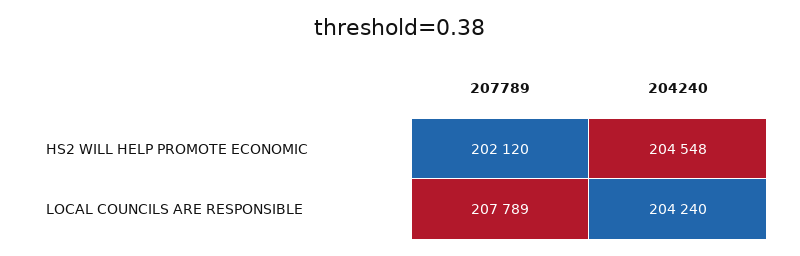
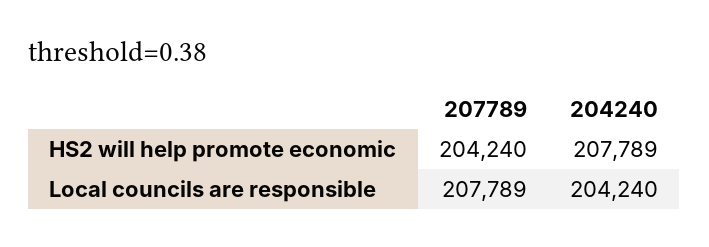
  {
    "207789": {
-     "HS2 WILL HELP PROMOTE ECONOMIC": 202120,
+     "HS2 WILL HELP PROMOTE ECONOMIC": 204240,
      "LOCAL COUNCILS ARE RESPONSIBLE": 207789
    },
    "204240": {
-     "HS2 WILL HELP PROMOTE ECONOMIC": 204548,
+     "HS2 WILL HELP PROMOTE ECONOMIC": 207789,
      "LOCAL COUNCILS ARE RESPONSIBLE": 204240
    }
  }

